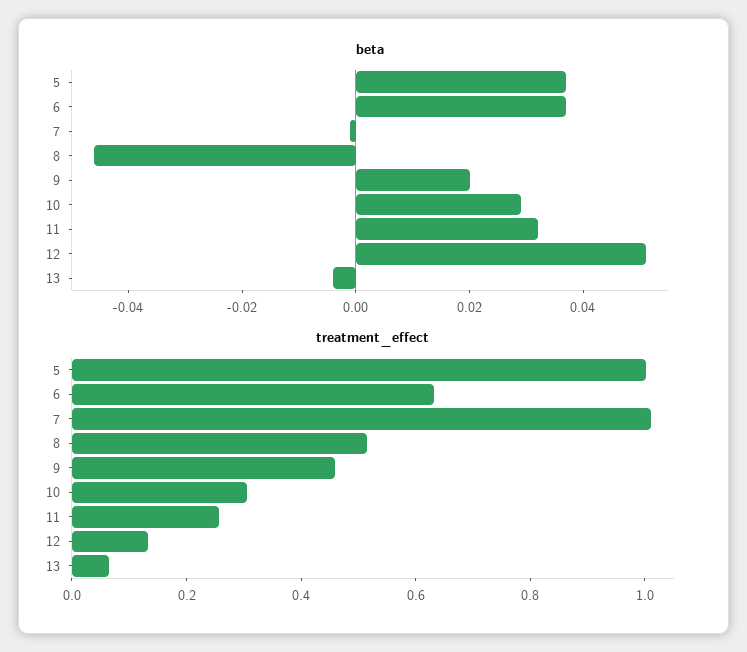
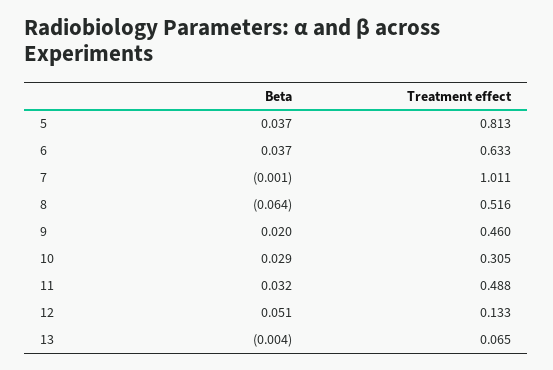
  {
    "beta": {
      "5": 0.037,
      "6": 0.037,
      "7": -0.001,
-     "8": -0.045,
+     "8": -0.064,
      "9": 0.02,
      "10": 0.029,
      "11": 0.032,
      "12": 0.051,
      "13": -0.004
    },
    "treatment_effect": {
-     "5": 1,
+     "5": 0.813,
      "6": 0.633,
      "7": 1.011,
      "8": 0.516,
      "9": 0.46,
      "10": 0.305,
-     "11": 0.25,
+     "11": 0.488,
      "12": 0.133,
      "13": 0.065
    }
  }

